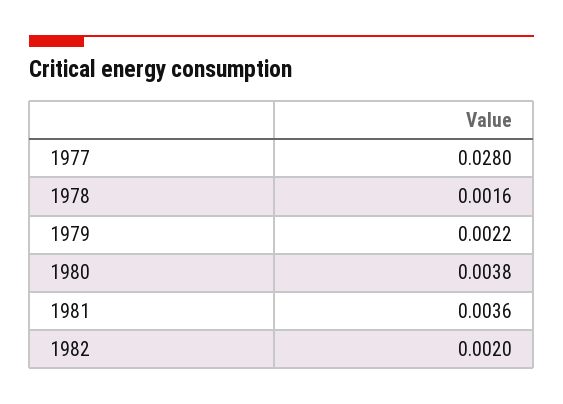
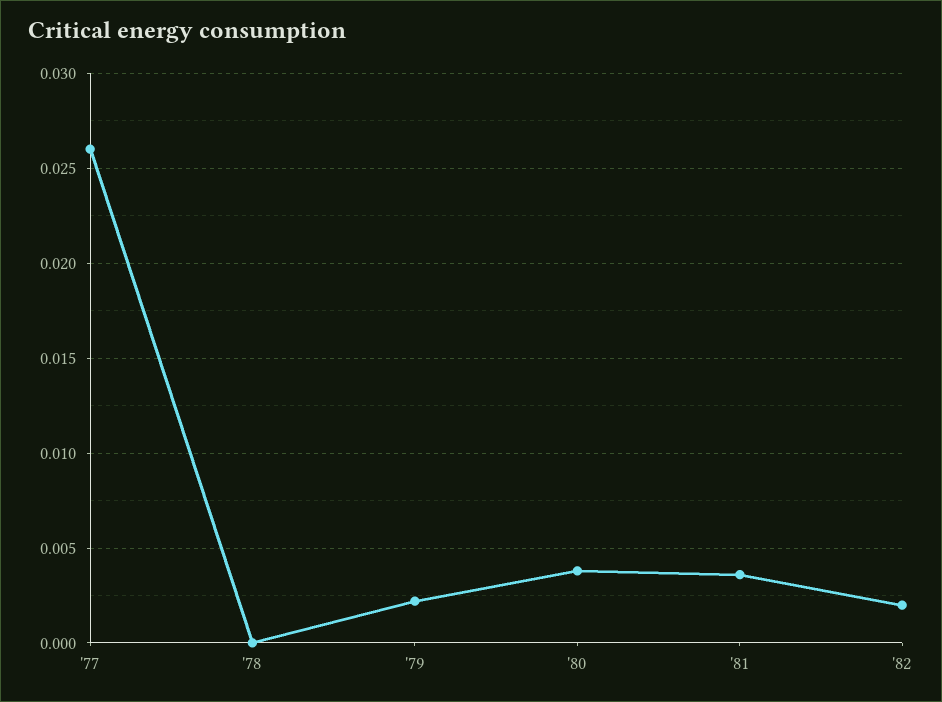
  {
-   "1977": 0.028,
+   "1977": 0.026,
-   "1978": 0.0016,
+   "1978": 0,
    "1979": 0.0022,
    "1980": 0.0038,
    "1981": 0.0036,
    "1982": 0.002
  }

